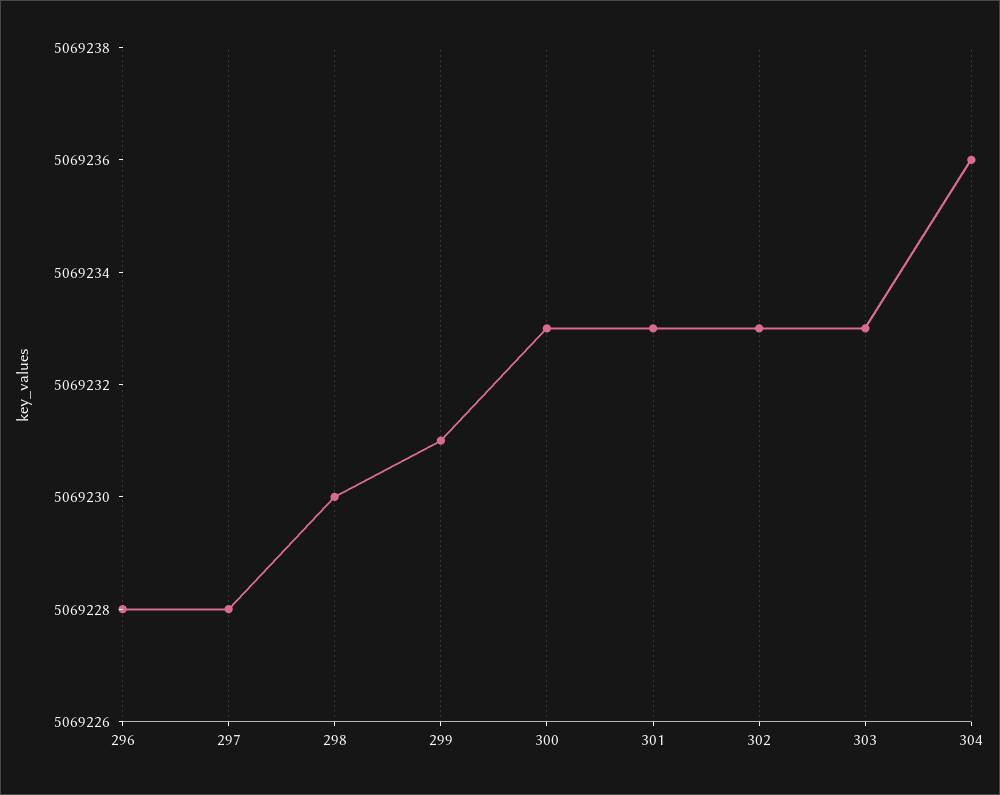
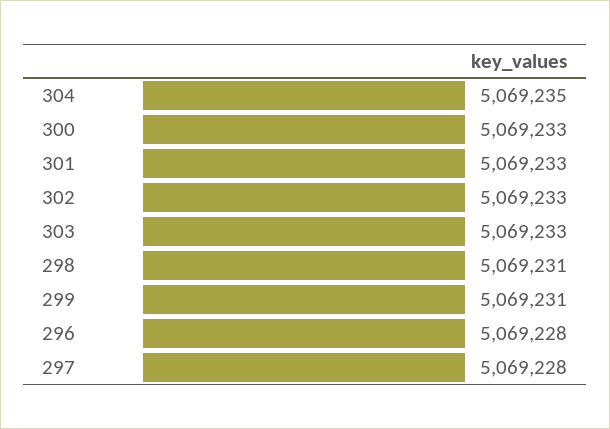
  {
    "296": 5069228,
    "297": 5069228,
-   "298": 5069230,
+   "298": 5069231,
    "299": 5069231,
    "300": 5069233,
    "301": 5069233,
    "302": 5069233,
    "303": 5069233,
-   "304": 5069236
+   "304": 5069235
  }

